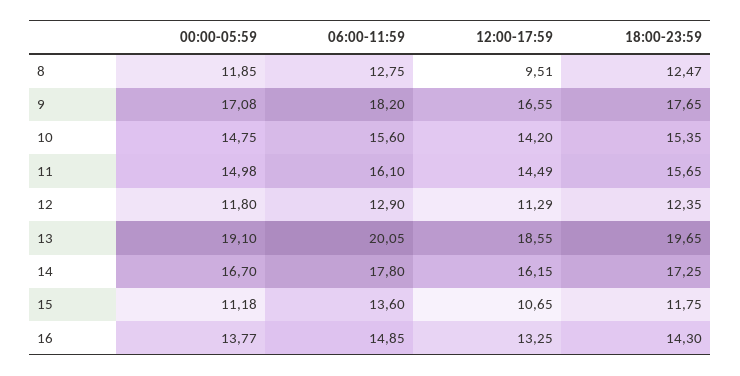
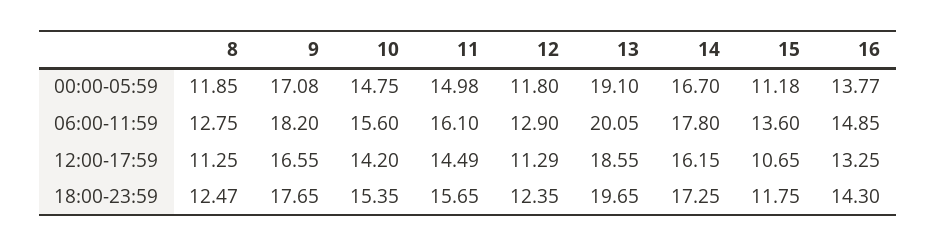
  {
    "00:00-05:59": {
      "8": 11.85,
      "9": 17.08,
      "10": 14.75,
      "11": 14.98,
      "12": 11.8,
      "13": 19.1,
      "14": 16.7,
      "15": 11.18,
      "16": 13.77
    },
    "06:00-11:59": {
      "8": 12.75,
      "9": 18.2,
      "10": 15.6,
      "11": 16.1,
      "12": 12.9,
      "13": 20.05,
      "14": 17.8,
      "15": 13.6,
      "16": 14.85
    },
    "12:00-17:59": {
-     "8": 9.51,
+     "8": 11.25,
      "9": 16.55,
      "10": 14.2,
      "11": 14.49,
      "12": 11.29,
      "13": 18.55,
      "14": 16.15,
      "15": 10.65,
      "16": 13.25
    },
    "18:00-23:59": {
      "8": 12.47,
      "9": 17.65,
      "10": 15.35,
      "11": 15.65,
      "12": 12.35,
      "13": 19.65,
      "14": 17.25,
      "15": 11.75,
      "16": 14.3
    }
  }

